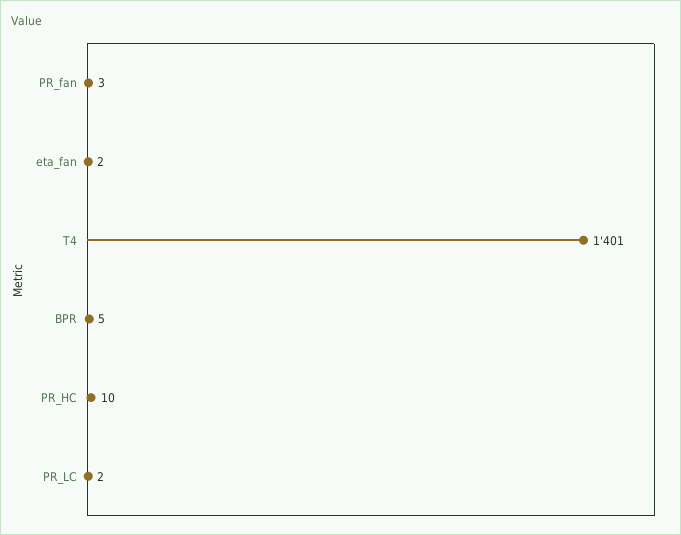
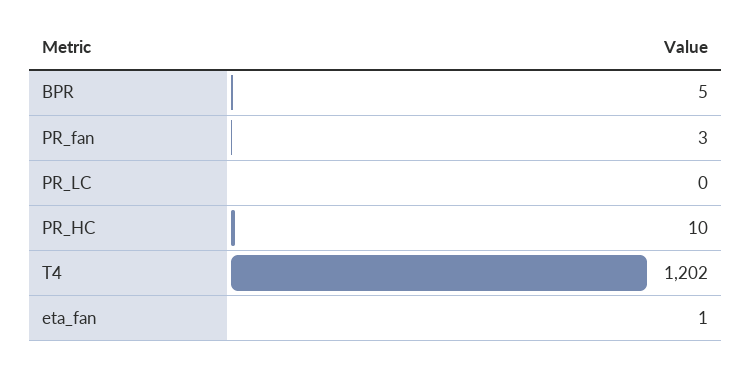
  {
    "PR_fan": 3,
-   "eta_fan": 2,
+   "eta_fan": 1,
-   "T4": 1401,
+   "T4": 1202,
    "BPR": 5,
    "PR_HC": 10,
-   "PR_LC": 2
+   "PR_LC": 0
  }

